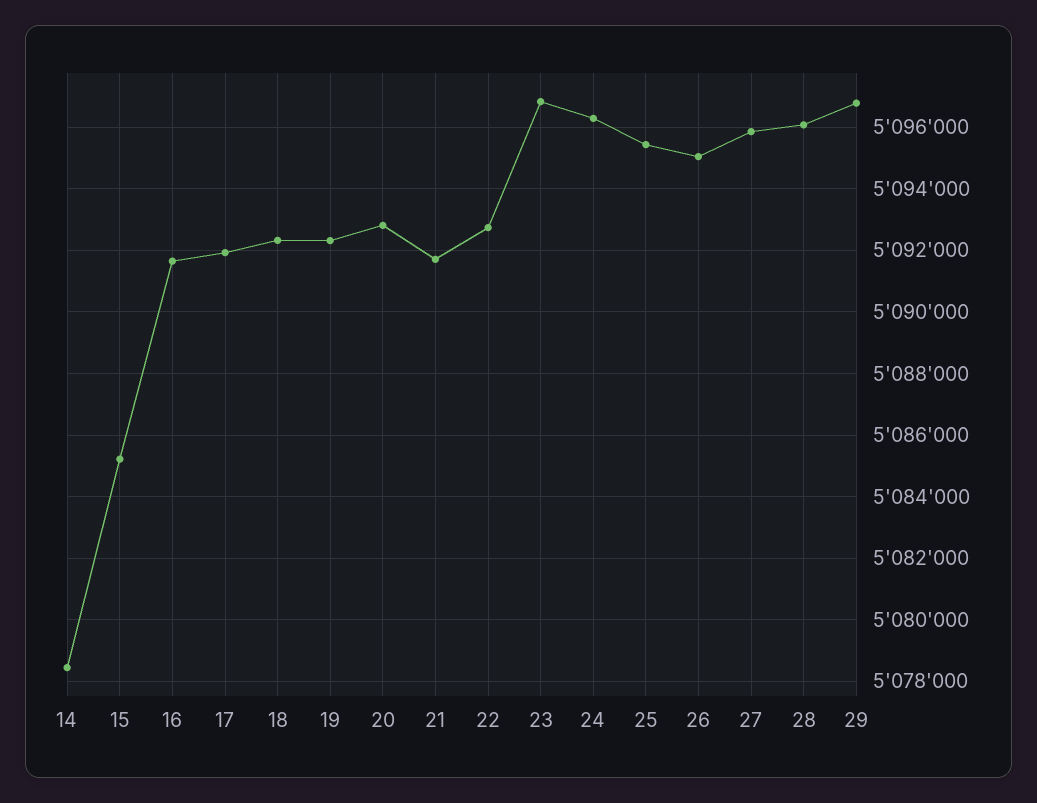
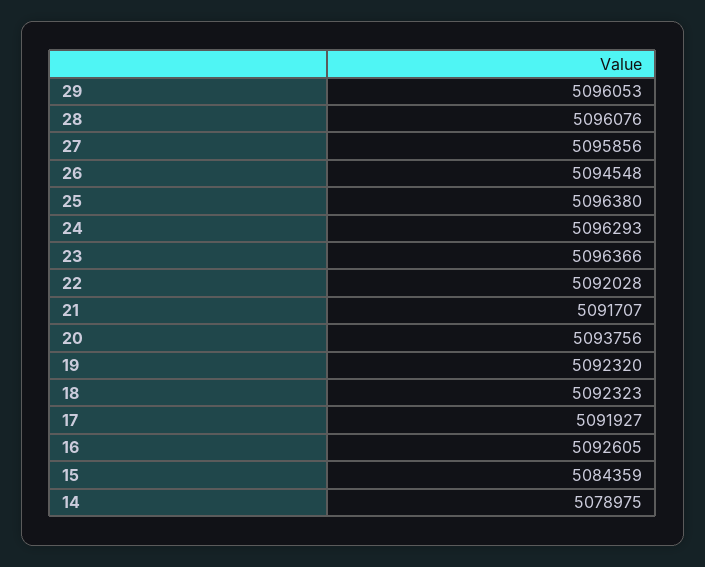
  {
-   "14": 5078400,
+   "14": 5078975,
-   "15": 5085200,
+   "15": 5084359,
-   "16": 5091600,
+   "16": 5092605,
    "17": 5091927,
    "18": 5092323,
    "19": 5092320,
-   "20": 5092800,
+   "20": 5093756,
    "21": 5091707,
-   "22": 5092800,
+   "22": 5092028,
-   "23": 5096800,
+   "23": 5096366,
    "24": 5096293,
-   "25": 5095400,
+   "25": 5096380,
-   "26": 5095000,
+   "26": 5094548,
    "27": 5095856,
    "28": 5096076,
-   "29": 5096800
+   "29": 5096053
  }

